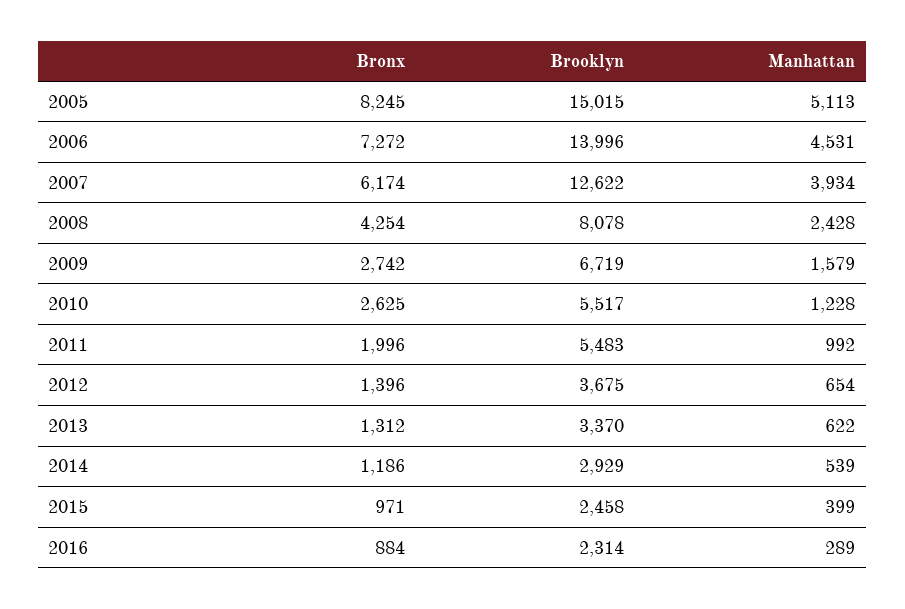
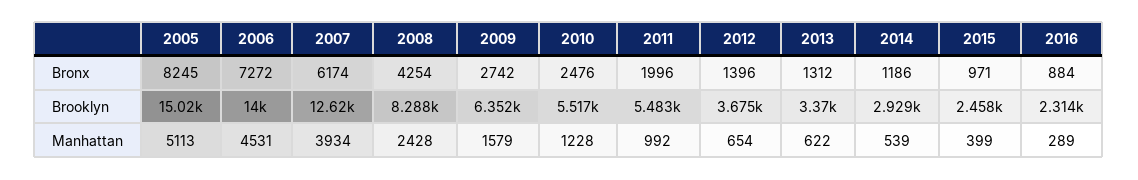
  {
    "Bronx": {
      "2005": 8245,
      "2006": 7272,
      "2007": 6174,
      "2008": 4254,
      "2009": 2742,
-     "2010": 2625,
+     "2010": 2476,
      "2011": 1996,
      "2012": 1396,
      "2013": 1312,
      "2014": 1186,
      "2015": 971,
      "2016": 884
    },
    "Brooklyn": {
      "2005": 15015,
      "2006": 13996,
      "2007": 12622,
-     "2008": 8078,
+     "2008": 8288,
-     "2009": 6719,
+     "2009": 6352,
      "2010": 5517,
      "2011": 5483,
      "2012": 3675,
      "2013": 3370,
      "2014": 2929,
      "2015": 2458,
      "2016": 2314
    },
    "Manhattan": {
      "2005": 5113,
      "2006": 4531,
      "2007": 3934,
      "2008": 2428,
      "2009": 1579,
      "2010": 1228,
      "2011": 992,
      "2012": 654,
      "2013": 622,
      "2014": 539,
      "2015": 399,
      "2016": 289
    }
  }

